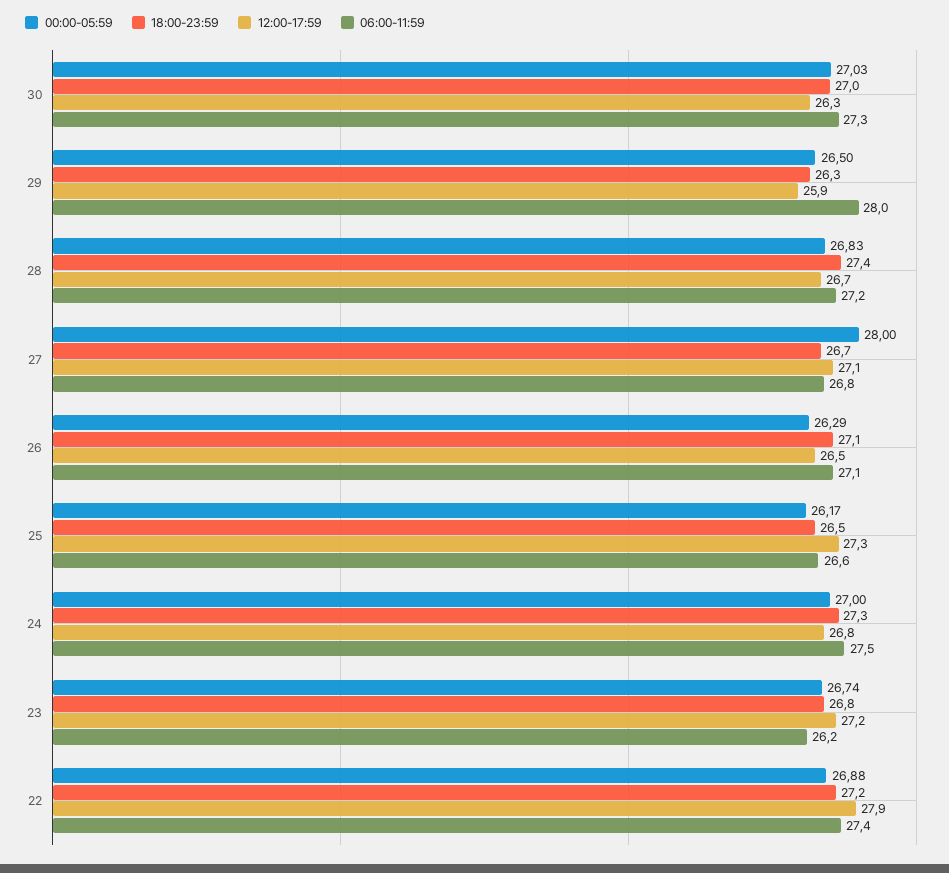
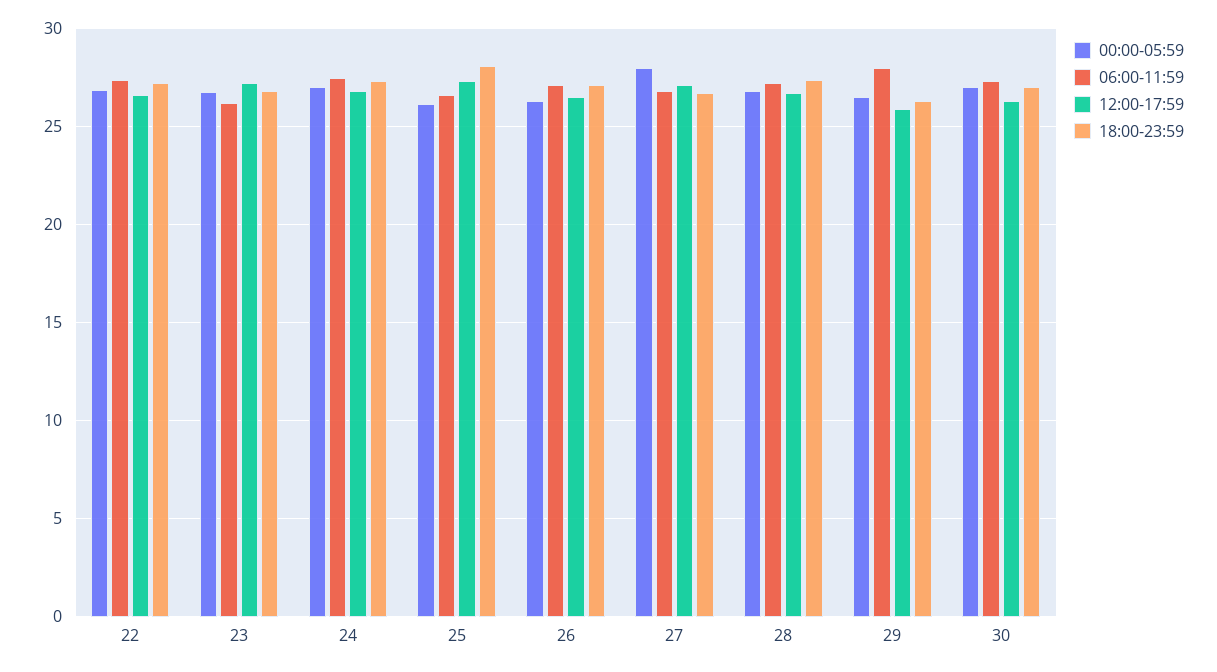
  {
    "00:00-05:59": {
      "30": 27.03,
      "29": 26.5,
      "28": 26.83,
      "27": 28,
      "26": 26.29,
      "25": 26.17,
      "24": 27,
      "23": 26.74,
      "22": 26.88
    },
    "18:00-23:59": {
      "30": 27,
      "29": 26.3,
      "28": 27.4,
      "27": 26.7,
      "26": 27.1,
-     "25": 26.5,
+     "25": 28,
      "24": 27.3,
      "23": 26.8,
      "22": 27.2
    },
    "12:00-17:59": {
      "30": 26.3,
      "29": 25.9,
      "28": 26.7,
      "27": 27.1,
      "26": 26.5,
      "25": 27.3,
      "24": 26.8,
      "23": 27.2,
-     "22": 27.9
+     "22": 26.5
    },
    "06:00-11:59": {
      "30": 27.3,
      "29": 28,
      "28": 27.2,
      "27": 26.8,
      "26": 27.1,
      "25": 26.6,
      "24": 27.5,
      "23": 26.2,
      "22": 27.4
    }
  }

